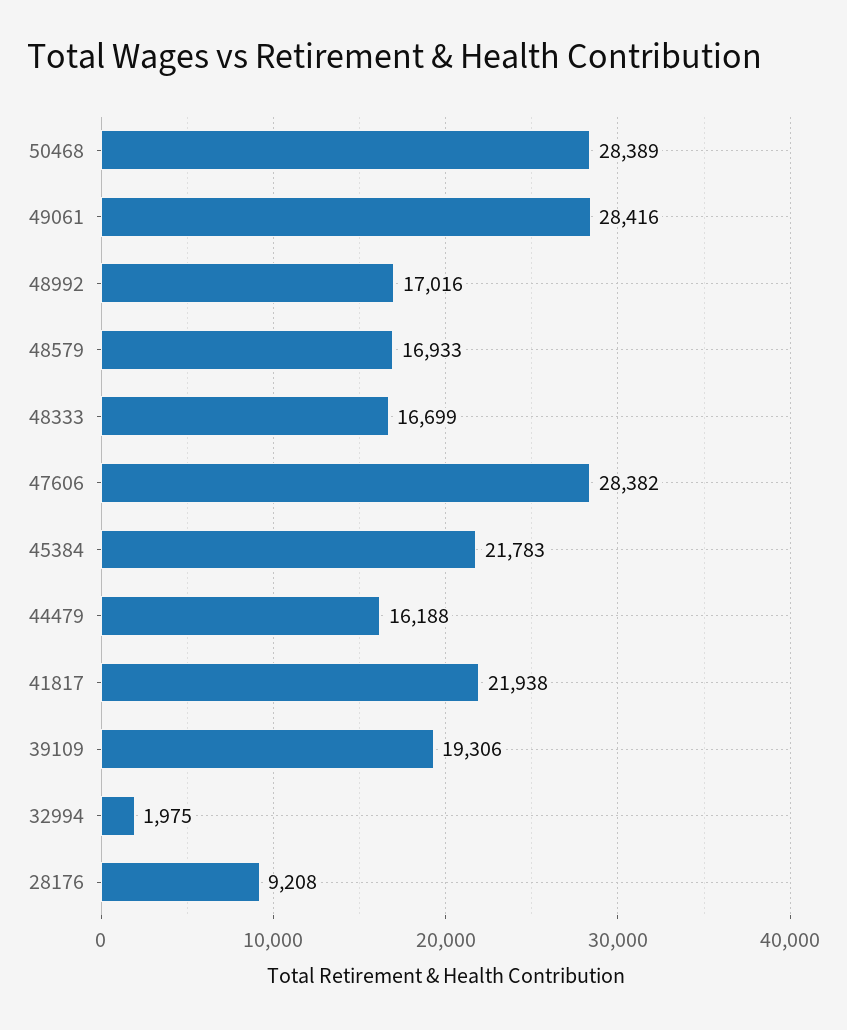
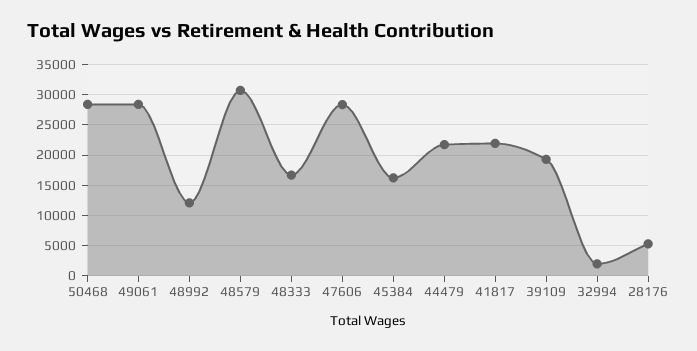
  {
    "50468": 28389,
    "49061": 28416,
-   "48992": 17016,
+   "48992": 12000,
-   "48579": 16933,
+   "48579": 31000,
    "48333": 16699,
    "47606": 28382,
-   "45384": 21783,
+   "45384": 16000,
-   "44479": 16188,
+   "44479": 22000,
    "41817": 21938,
    "39109": 19306,
    "32994": 1975,
-   "28176": 9208
+   "28176": 5000
  }

